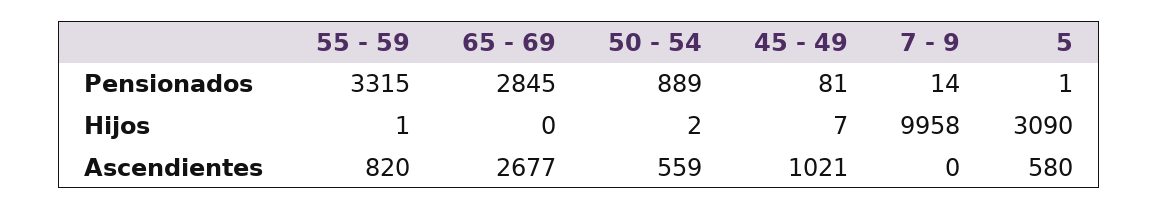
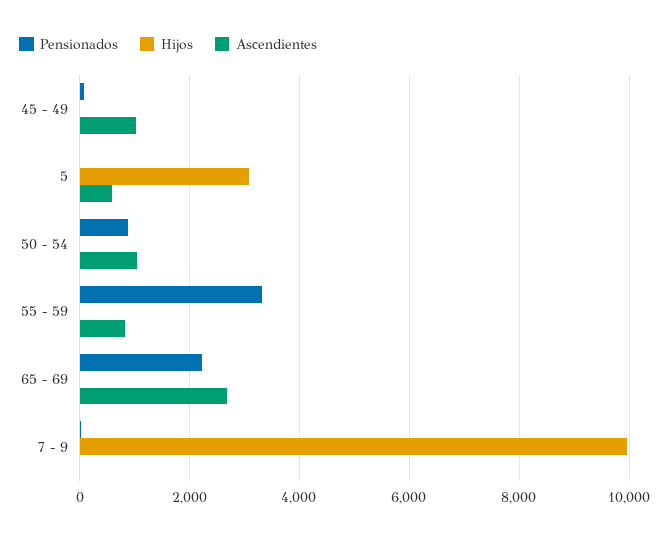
  {
    "Pensionados": {
      "55 - 59": 3315,
-     "65 - 69": 2845,
+     "65 - 69": 2200,
      "50 - 54": 889,
      "45 - 49": 81,
      "7 - 9": 14,
      "5": 1
    },
    "Hijos": {
      "55 - 59": 1,
      "65 - 69": 0,
      "50 - 54": 2,
      "45 - 49": 7,
      "7 - 9": 9958,
      "5": 3090
    },
    "Ascendientes": {
      "55 - 59": 820,
      "65 - 69": 2677,
-     "50 - 54": 559,
+     "50 - 54": 1000,
      "45 - 49": 1021,
      "7 - 9": 0,
      "5": 580
    }
  }

